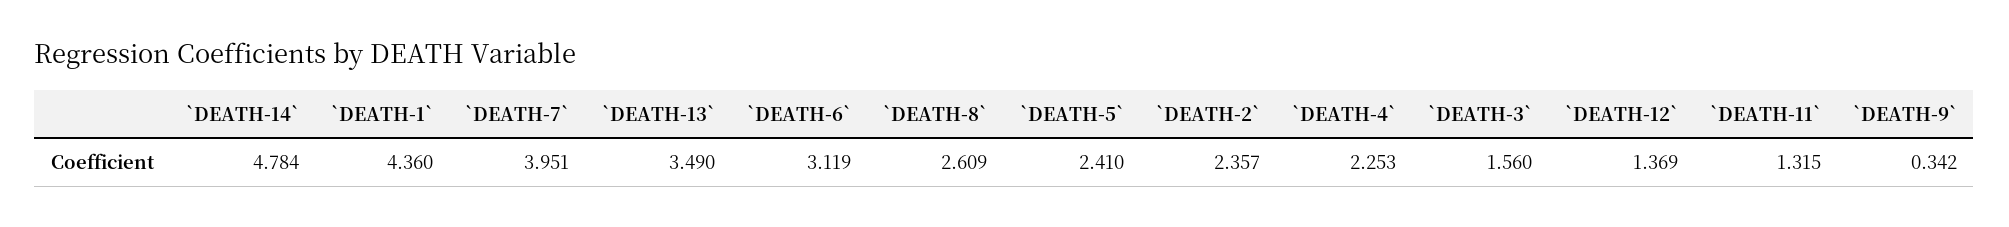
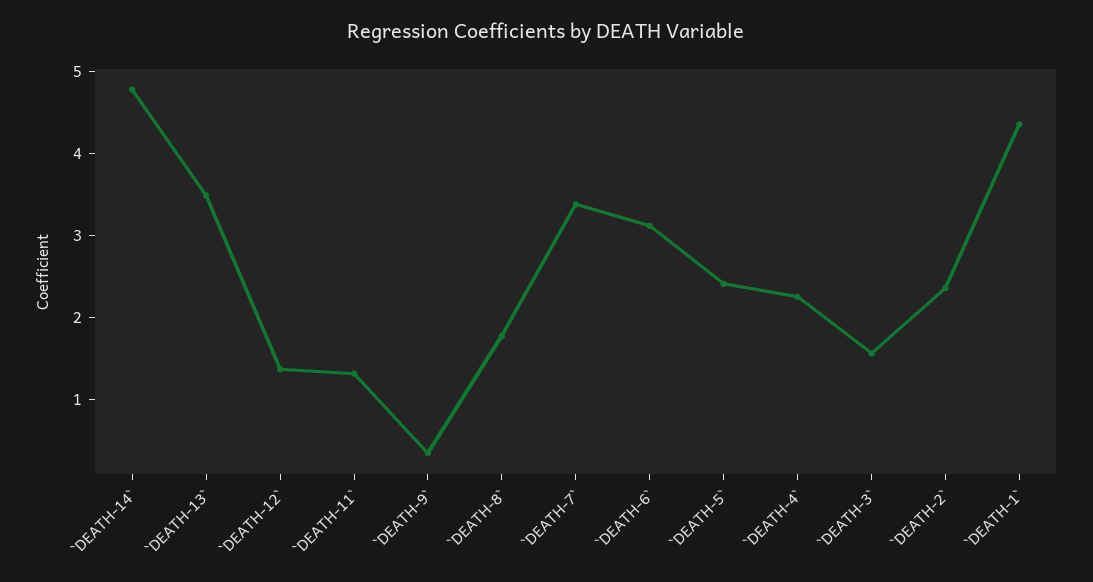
  {
    "`DEATH-14`": 4.784,
    "`DEATH-1`": 4.36,
-   "`DEATH-7`": 3.951,
+   "`DEATH-7`": 3.4,
    "`DEATH-13`": 3.49,
    "`DEATH-6`": 3.119,
-   "`DEATH-8`": 2.609,
+   "`DEATH-8`": 1.8,
    "`DEATH-5`": 2.41,
    "`DEATH-2`": 2.357,
    "`DEATH-4`": 2.253,
    "`DEATH-3`": 1.56,
    "`DEATH-12`": 1.369,
    "`DEATH-11`": 1.315,
    "`DEATH-9`": 0.342
  }

